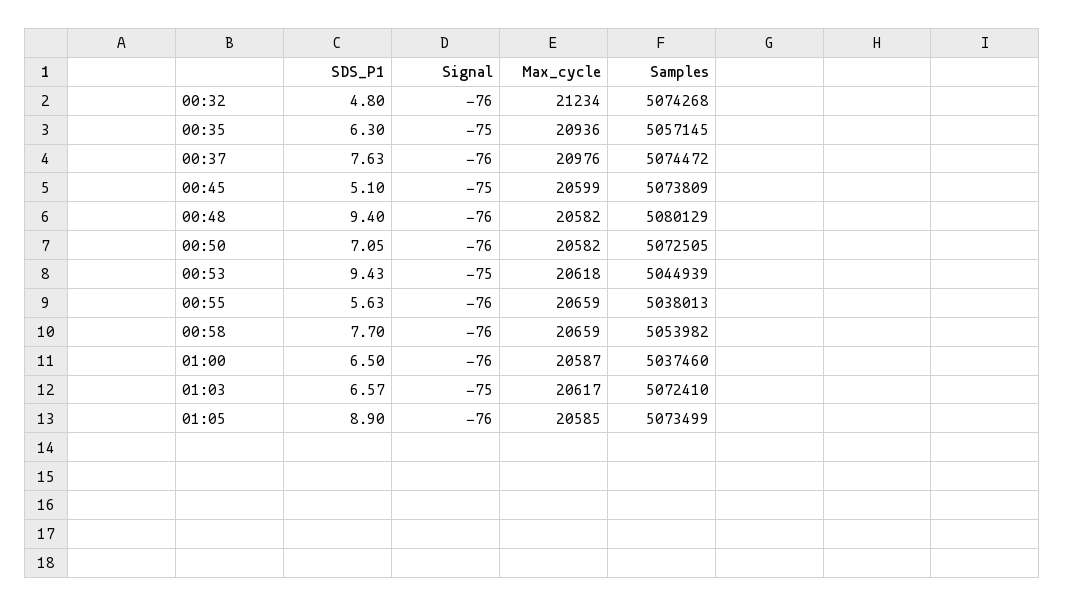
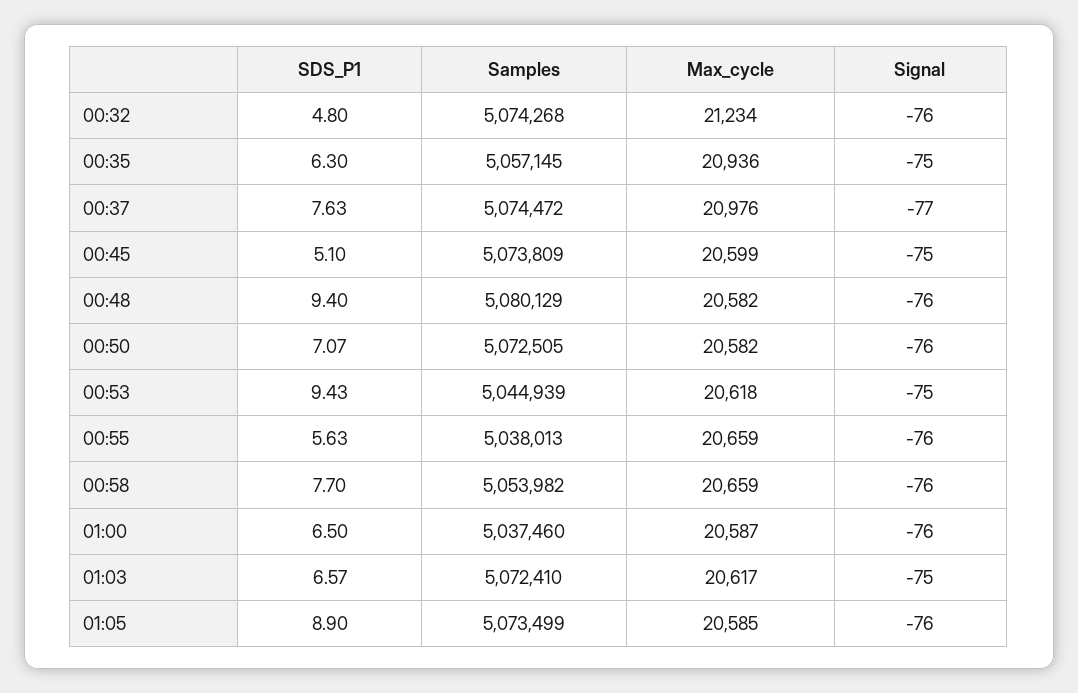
  {
    "SDS_P1": {
      "00:32": 4.8,
      "00:35": 6.3,
      "00:37": 7.63,
      "00:45": 5.1,
      "00:48": 9.4,
-     "00:50": 7.05,
+     "00:50": 7.07,
      "00:53": 9.43,
      "00:55": 5.63,
      "00:58": 7.7,
      "01:00": 6.5,
      "01:03": 6.57,
      "01:05": 8.9
    },
    "Signal": {
      "00:32": -76,
      "00:35": -75,
-     "00:37": -76,
+     "00:37": -77,
      "00:45": -75,
      "00:48": -76,
      "00:50": -76,
      "00:53": -75,
      "00:55": -76,
      "00:58": -76,
      "01:00": -76,
      "01:03": -75,
      "01:05": -76
    },
    "Max_cycle": {
      "00:32": 21234,
      "00:35": 20936,
      "00:37": 20976,
      "00:45": 20599,
      "00:48": 20582,
      "00:50": 20582,
      "00:53": 20618,
      "00:55": 20659,
      "00:58": 20659,
      "01:00": 20587,
      "01:03": 20617,
      "01:05": 20585
    },
    "Samples": {
      "00:32": 5074268,
      "00:35": 5057145,
      "00:37": 5074472,
      "00:45": 5073809,
      "00:48": 5080129,
      "00:50": 5072505,
      "00:53": 5044939,
      "00:55": 5038013,
      "00:58": 5053982,
      "01:00": 5037460,
      "01:03": 5072410,
      "01:05": 5073499
    }
  }

